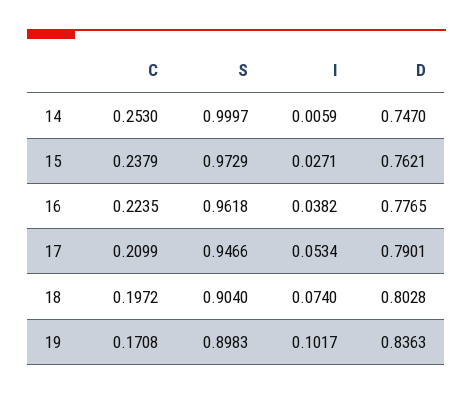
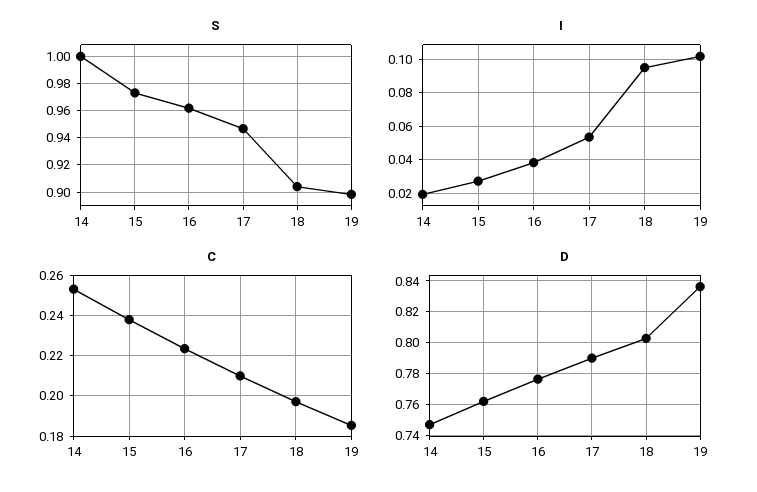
  {
    "C": {
      "14": 0.253,
      "15": 0.2379,
      "16": 0.2235,
      "17": 0.2099,
      "18": 0.1972,
-     "19": 0.1708
+     "19": 0.185
    },
    "S": {
      "14": 0.9997,
      "15": 0.9729,
      "16": 0.9618,
      "17": 0.9466,
      "18": 0.904,
      "19": 0.8983
    },
    "I": {
-     "14": 0.0059,
+     "14": 0.02,
      "15": 0.0271,
      "16": 0.0382,
      "17": 0.0534,
-     "18": 0.074,
+     "18": 0.095,
      "19": 0.1017
    },
    "D": {
      "14": 0.747,
      "15": 0.7621,
      "16": 0.7765,
      "17": 0.7901,
      "18": 0.8028,
      "19": 0.8363
    }
  }

